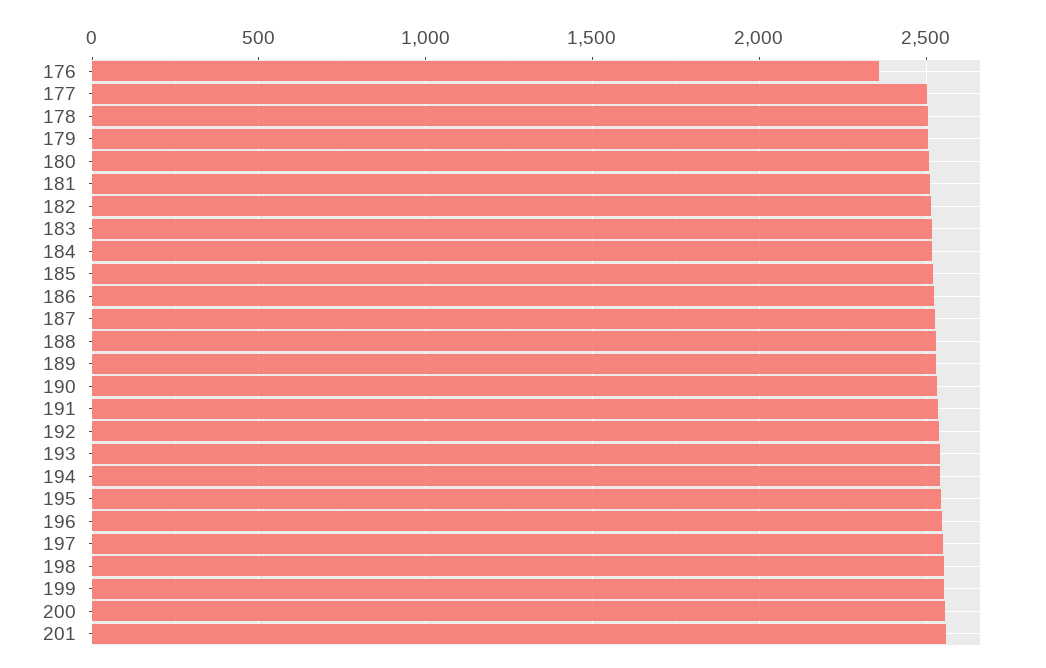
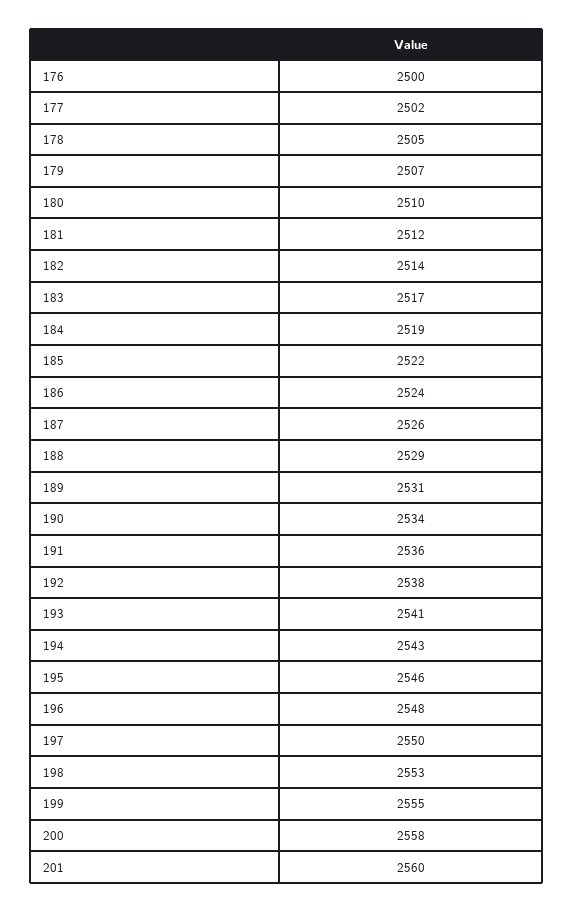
  {
-   "176": 2350,
+   "176": 2500,
    "177": 2502,
    "178": 2505,
    "179": 2507,
    "180": 2510,
    "181": 2512,
    "182": 2514,
    "183": 2517,
    "184": 2519,
    "185": 2522,
    "186": 2524,
    "187": 2526,
    "188": 2529,
    "189": 2531,
    "190": 2534,
    "191": 2536,
    "192": 2538,
    "193": 2541,
    "194": 2543,
    "195": 2546,
    "196": 2548,
    "197": 2550,
    "198": 2553,
    "199": 2555,
    "200": 2558,
    "201": 2560
  }

